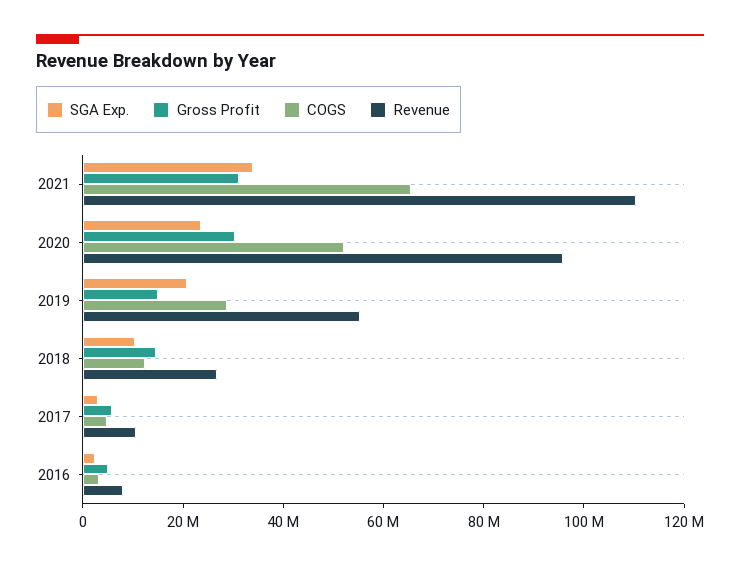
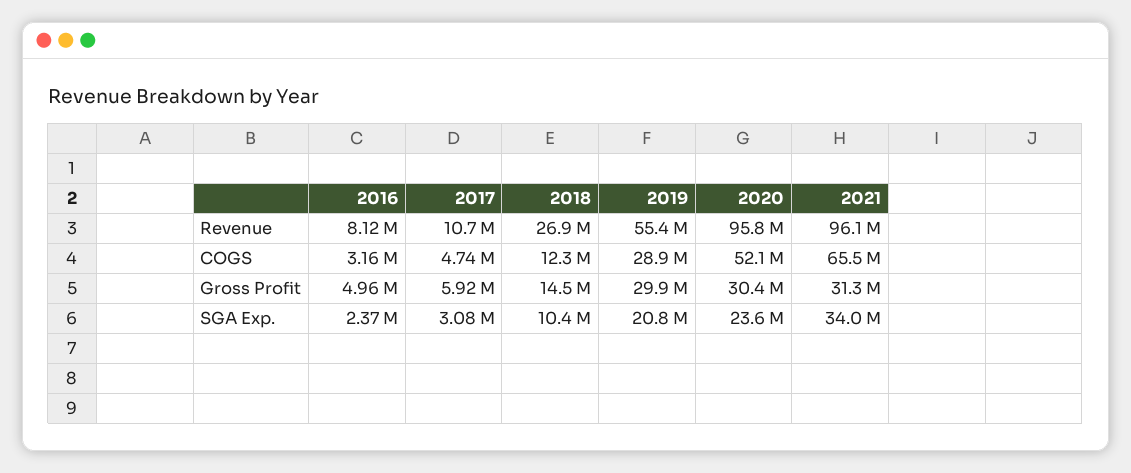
  {
    "SGA Exp.": {
      "2021": 34000000,
      "2020": 23600000,
      "2019": 20800000,
      "2018": 10400000,
      "2017": 3080000,
      "2016": 2370000
    },
    "Gross Profit": {
      "2021": 31300000,
      "2020": 30400000,
-     "2019": 15000000,
+     "2019": 29900000,
      "2018": 14500000,
      "2017": 5920000,
      "2016": 4960000
    },
    "COGS": {
      "2021": 65500000,
      "2020": 52100000,
      "2019": 28900000,
      "2018": 12300000,
      "2017": 4740000,
      "2016": 3160000
    },
    "Revenue": {
-     "2021": 110000000,
+     "2021": 96100000,
      "2020": 95800000,
      "2019": 55400000,
      "2018": 26900000,
      "2017": 10700000,
      "2016": 8120000
    }
  }

